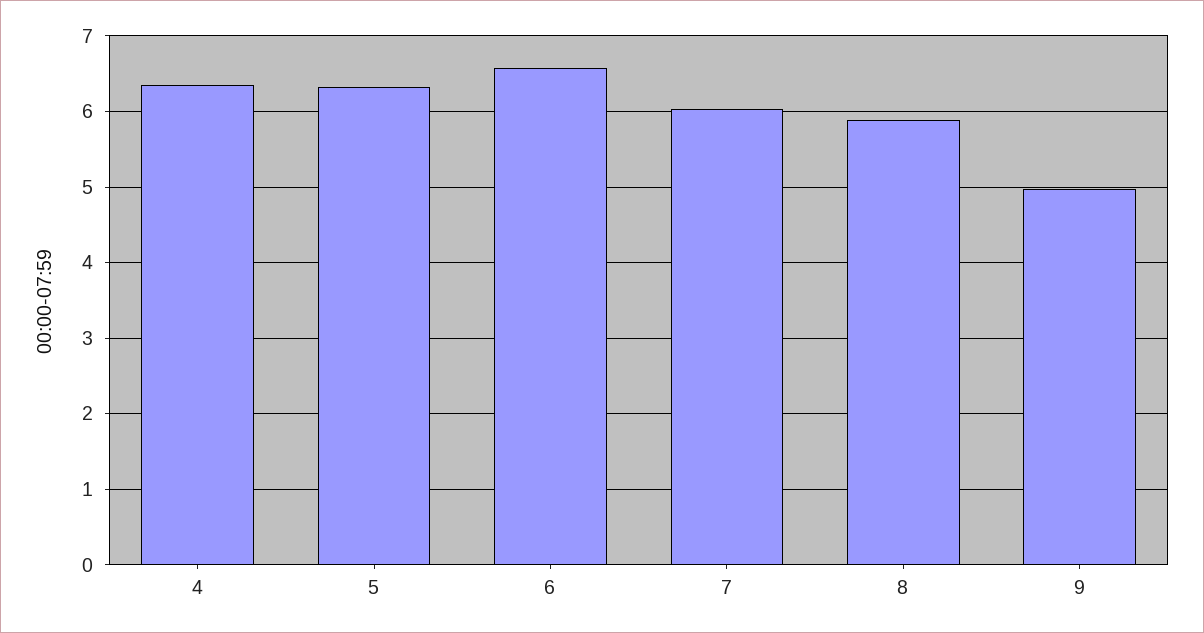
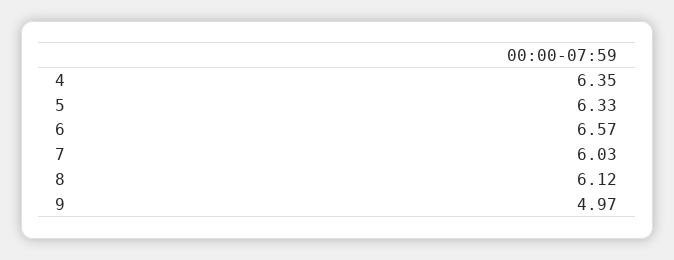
  {
    "4": 6.35,
    "5": 6.33,
    "6": 6.57,
    "7": 6.03,
-   "8": 5.9,
+   "8": 6.12,
    "9": 4.97
  }

